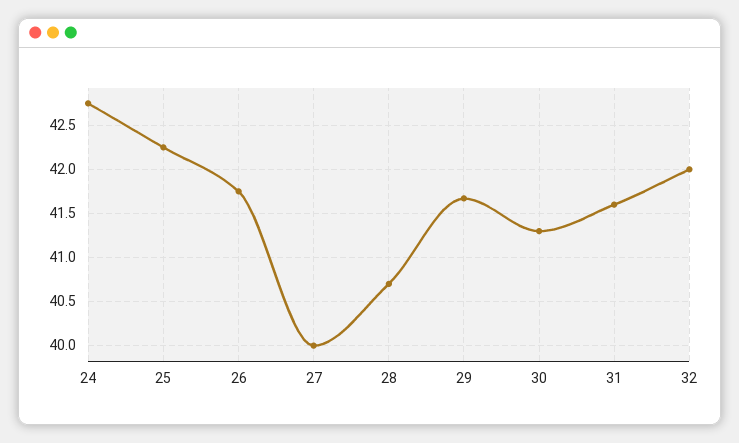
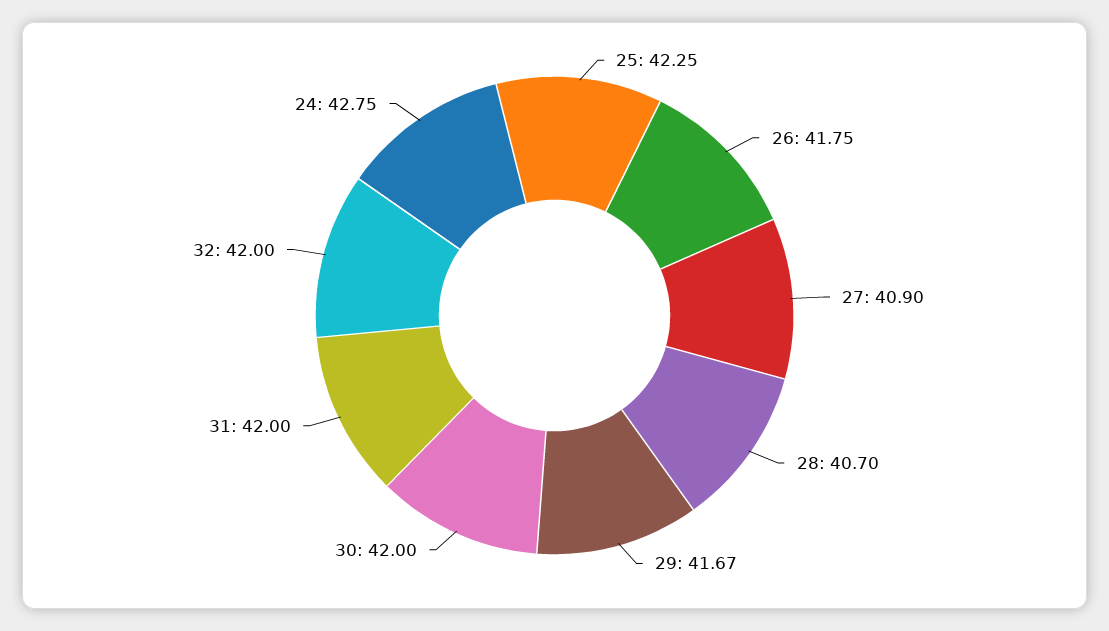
  {
    "24": 42.75,
    "25": 42.25,
    "26": 41.75,
-   "27": 40,
+   "27": 40.9,
    "28": 40.7,
    "29": 41.67,
-   "30": 41.3,
+   "30": 42,
-   "31": 41.6,
+   "31": 42,
    "32": 42
  }

